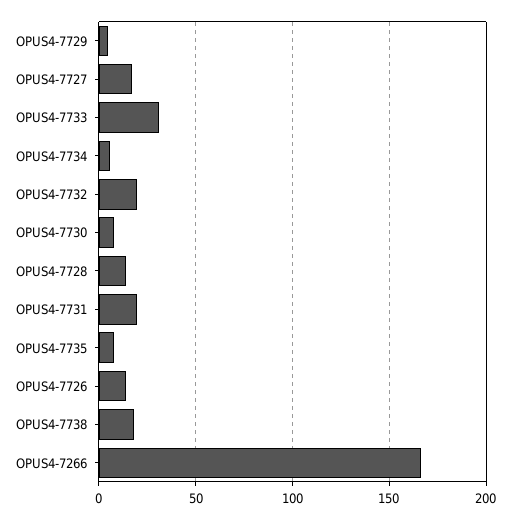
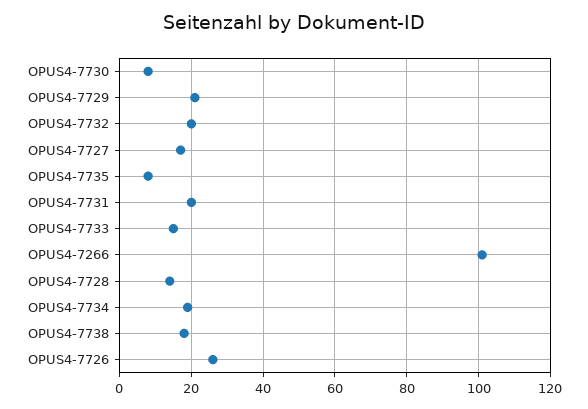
  {
-   "OPUS4-7729": 5,
+   "OPUS4-7729": 20,
    "OPUS4-7727": 15,
-   "OPUS4-7733": 30,
+   "OPUS4-7733": 15,
-   "OPUS4-7734": 5,
+   "OPUS4-7734": 20,
    "OPUS4-7732": 20,
    "OPUS4-7730": 10,
    "OPUS4-7728": 15,
    "OPUS4-7731": 20,
    "OPUS4-7735": 10,
-   "OPUS4-7726": 15,
+   "OPUS4-7726": 25,
    "OPUS4-7738": 20,
-   "OPUS4-7266": 165
+   "OPUS4-7266": 100
  }

